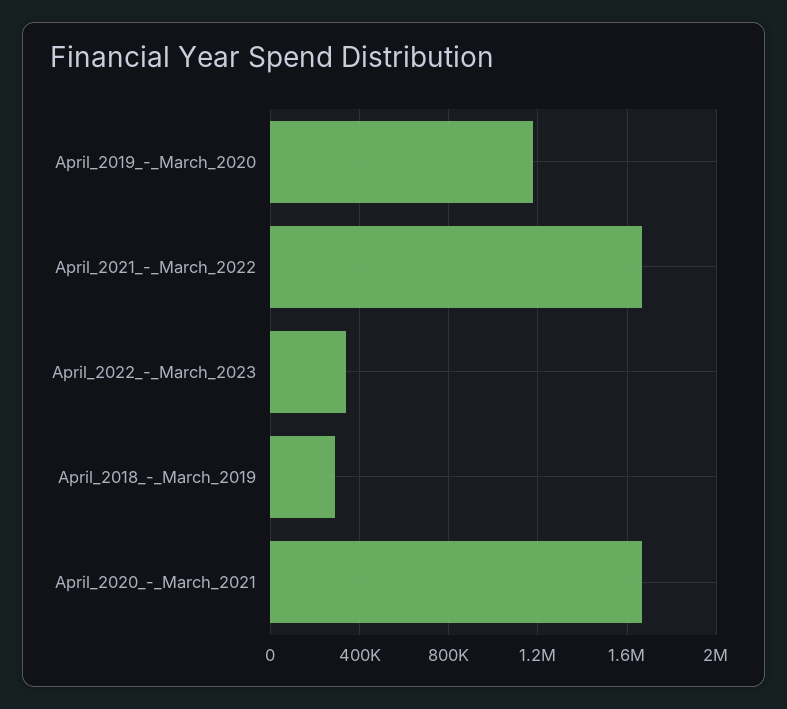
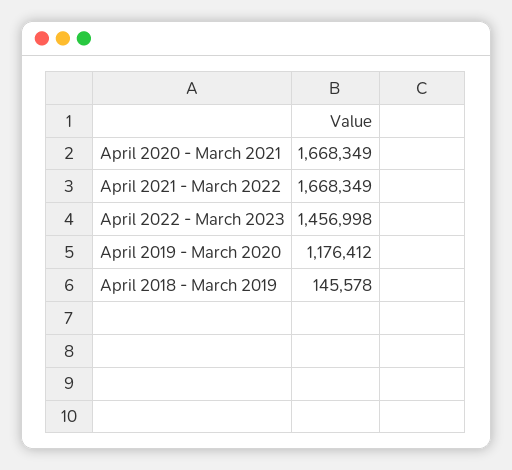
  {
    "April_2019_-_March_2020": 1176412,
    "April_2021_-_March_2022": 1668349,
-   "April_2022_-_March_2023": 350000,
+   "April_2022_-_March_2023": 1456998,
-   "April_2018_-_March_2019": 300000,
+   "April_2018_-_March_2019": 145578,
    "April_2020_-_March_2021": 1668349
  }

